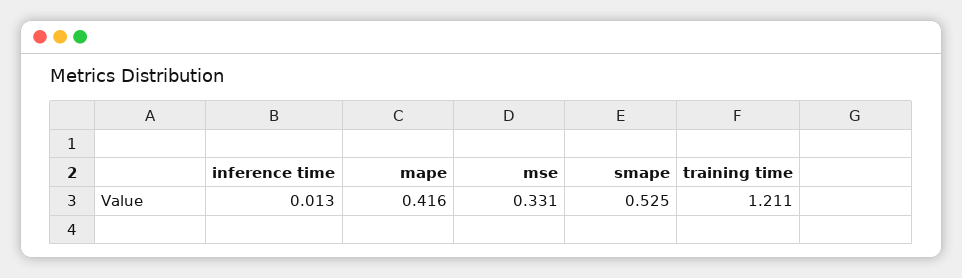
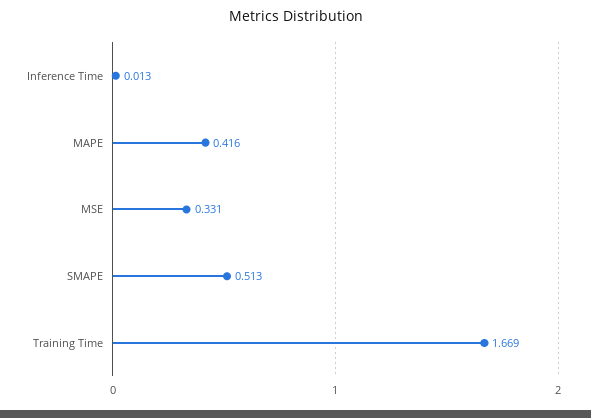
  {
    "inference time": 0.013,
    "mape": 0.416,
    "mse": 0.331,
-   "smape": 0.525,
+   "smape": 0.513,
-   "training time": 1.211
+   "training time": 1.669
  }

